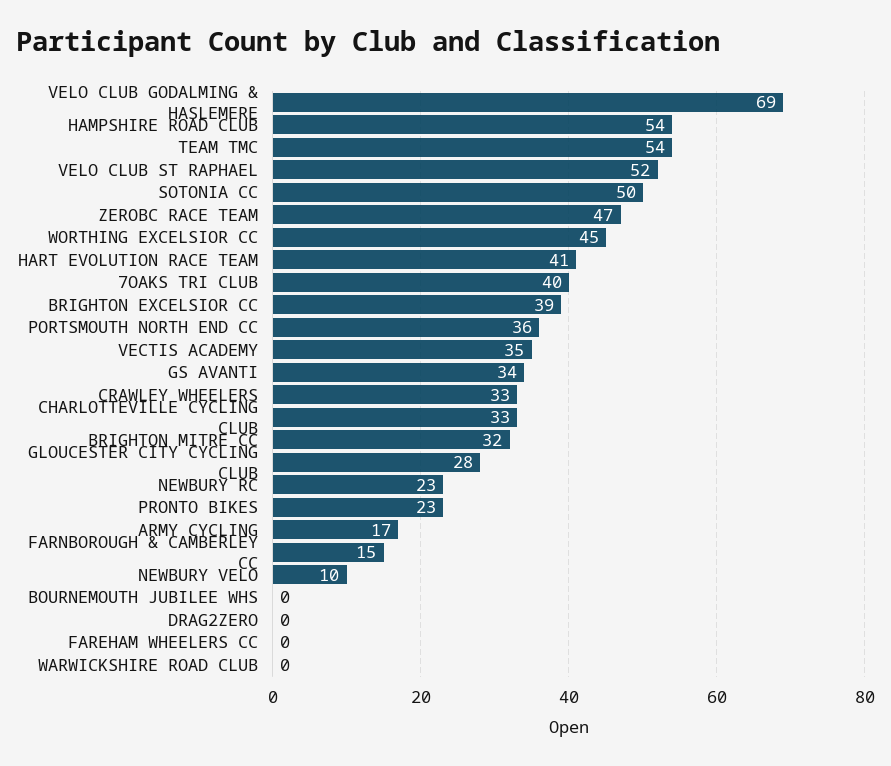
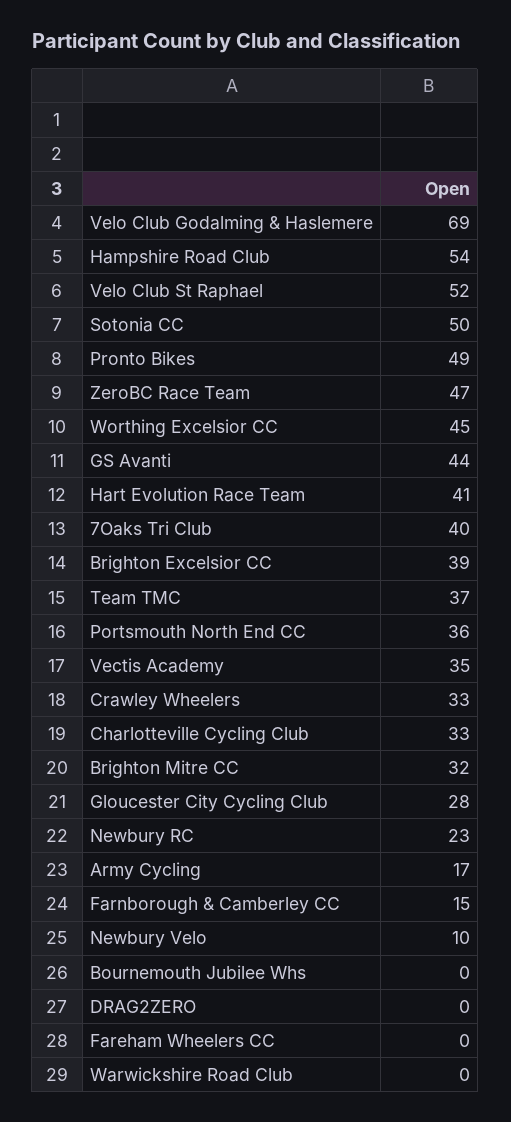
  {
    "VELO CLUB GODALMING & HASLEMERE": 69,
    "HAMPSHIRE ROAD CLUB": 54,
-   "TEAM TMC": 54,
+   "TEAM TMC": 37,
    "VELO CLUB ST RAPHAEL": 52,
    "SOTONIA CC": 50,
    "ZEROBC RACE TEAM": 47,
    "WORTHING EXCELSIOR CC": 45,
    "HART EVOLUTION RACE TEAM": 41,
    "7OAKS TRI CLUB": 40,
    "BRIGHTON EXCELSIOR CC": 39,
    "PORTSMOUTH NORTH END CC": 36,
    "VECTIS ACADEMY": 35,
-   "GS AVANTI": 34,
+   "GS AVANTI": 44,
    "CRAWLEY WHEELERS": 33,
    "CHARLOTTEVILLE CYCLING CLUB": 33,
    "BRIGHTON MITRE CC": 32,
    "GLOUCESTER CITY CYCLING CLUB": 28,
    "NEWBURY RC": 23,
-   "PRONTO BIKES": 23,
+   "PRONTO BIKES": 49,
    "ARMY CYCLING": 17,
    "FARNBOROUGH & CAMBERLEY CC": 15,
    "NEWBURY VELO": 10,
    "BOURNEMOUTH JUBILEE WHS": 0,
    "DRAG2ZERO": 0,
    "FAREHAM WHEELERS CC": 0,
    "WARWICKSHIRE ROAD CLUB": 0
  }

